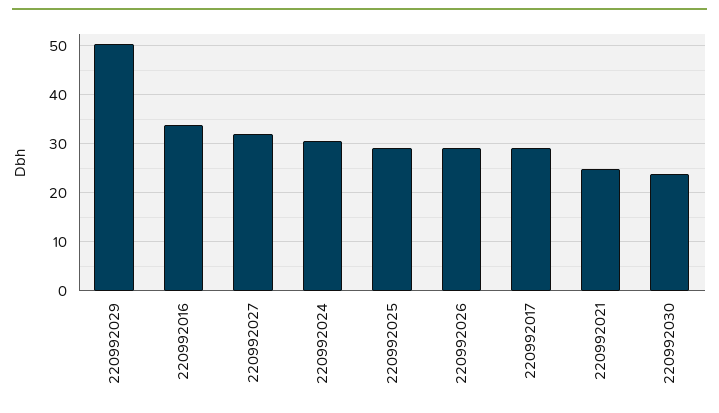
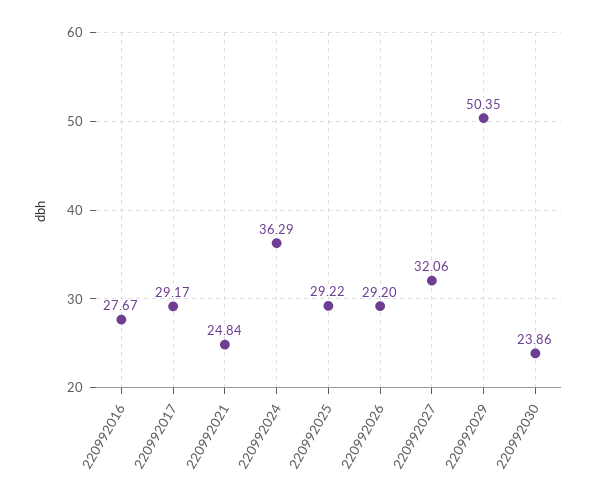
  {
    "220992029": 50.35,
-   "220992016": 34,
+   "220992016": 27.67,
    "220992027": 32.06,
-   "220992024": 30,
+   "220992024": 36.29,
    "220992025": 29.22,
    "220992026": 29.2,
    "220992017": 29.17,
    "220992021": 24.84,
    "220992030": 23.86
  }

